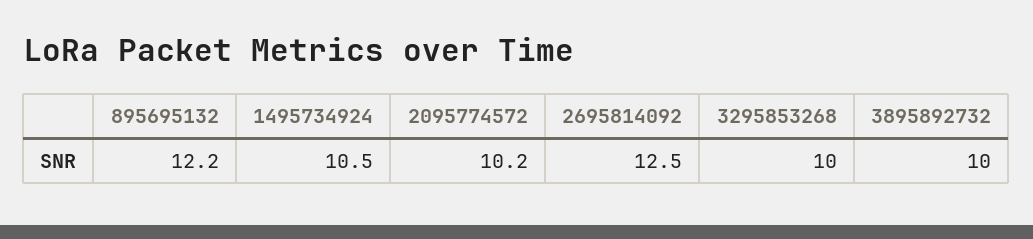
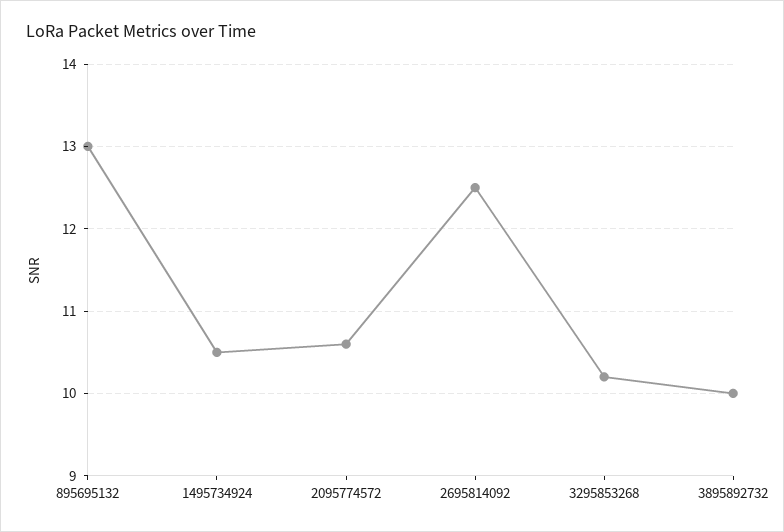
  {
-   "895695132": 12.2,
+   "895695132": 13,
    "1495734924": 10.5,
-   "2095774572": 10.2,
+   "2095774572": 10.6,
    "2695814092": 12.5,
-   "3295853268": 10,
+   "3295853268": 10.2,
    "3895892732": 10
  }

